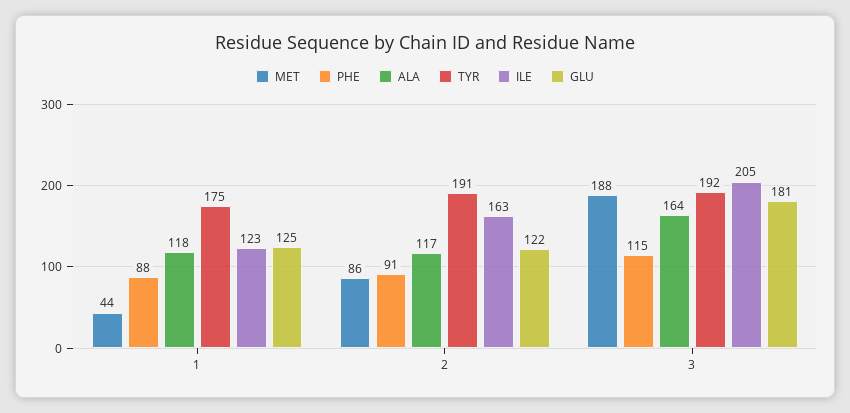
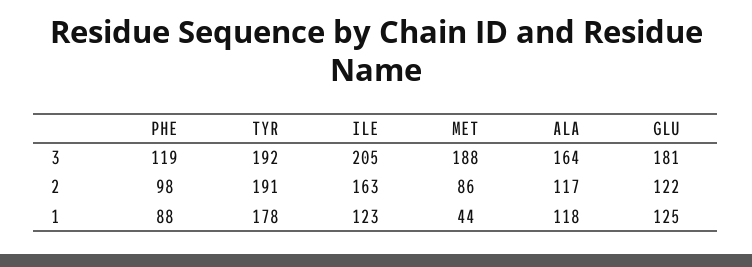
  {
    "MET": {
      "1": 44,
      "2": 86,
      "3": 188
    },
    "PHE": {
      "1": 88,
-     "2": 91,
+     "2": 98,
-     "3": 115
+     "3": 119
    },
    "ALA": {
      "1": 118,
      "2": 117,
      "3": 164
    },
    "TYR": {
-     "1": 175,
+     "1": 178,
      "2": 191,
      "3": 192
    },
    "ILE": {
      "1": 123,
      "2": 163,
      "3": 205
    },
    "GLU": {
      "1": 125,
      "2": 122,
      "3": 181
    }
  }

